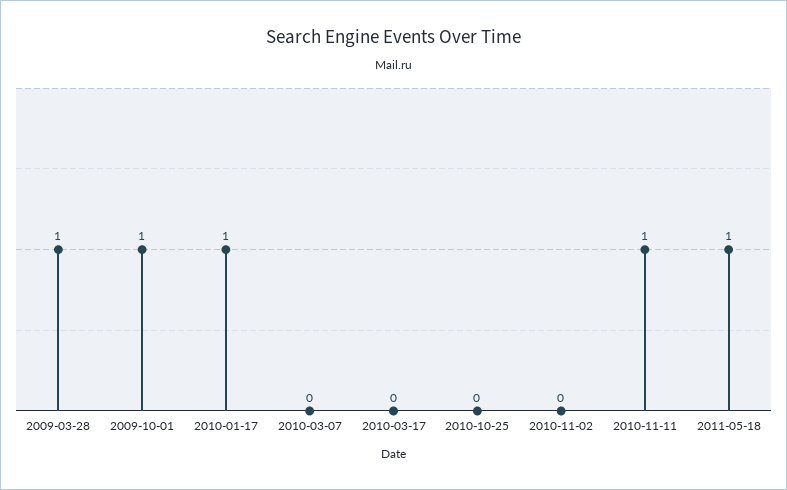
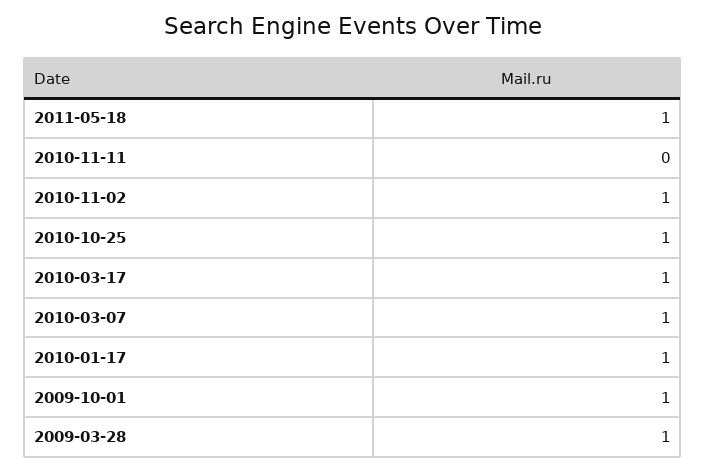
  {
    "2009-03-28": 1,
    "2009-10-01": 1,
    "2010-01-17": 1,
-   "2010-03-07": 0,
+   "2010-03-07": 1,
-   "2010-03-17": 0,
+   "2010-03-17": 1,
-   "2010-10-25": 0,
+   "2010-10-25": 1,
-   "2010-11-02": 0,
+   "2010-11-02": 1,
-   "2010-11-11": 1,
+   "2010-11-11": 0,
    "2011-05-18": 1
  }

